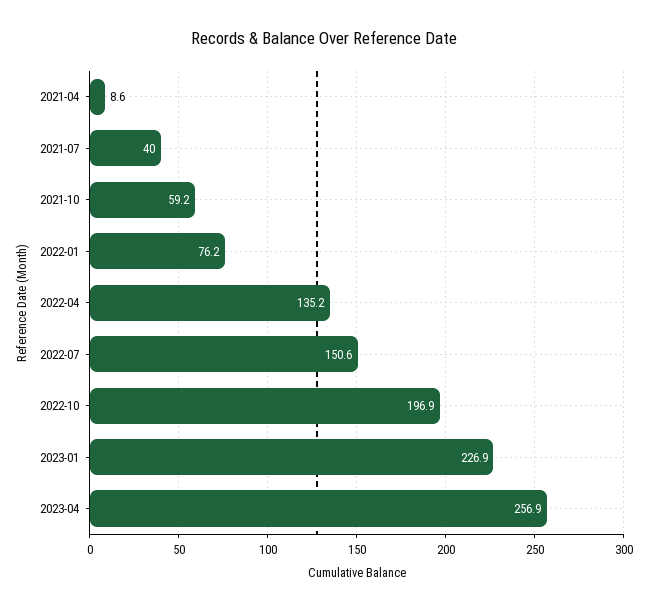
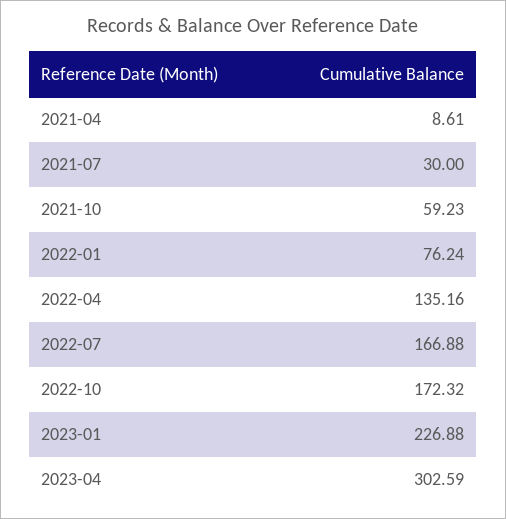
  {
    "2021-04": 8.61,
-   "2021-07": 40,
+   "2021-07": 30,
    "2021-10": 59.23,
    "2022-01": 76.24,
    "2022-04": 135.16,
-   "2022-07": 150.6,
+   "2022-07": 166.88,
-   "2022-10": 196.9,
+   "2022-10": 172.32,
    "2023-01": 226.88,
-   "2023-04": 256.9
+   "2023-04": 302.59
  }

